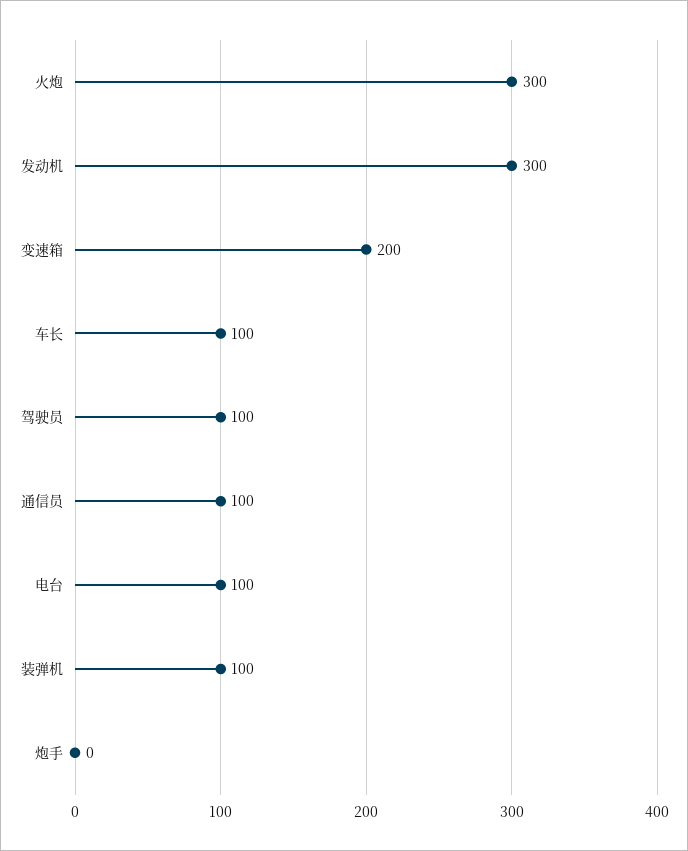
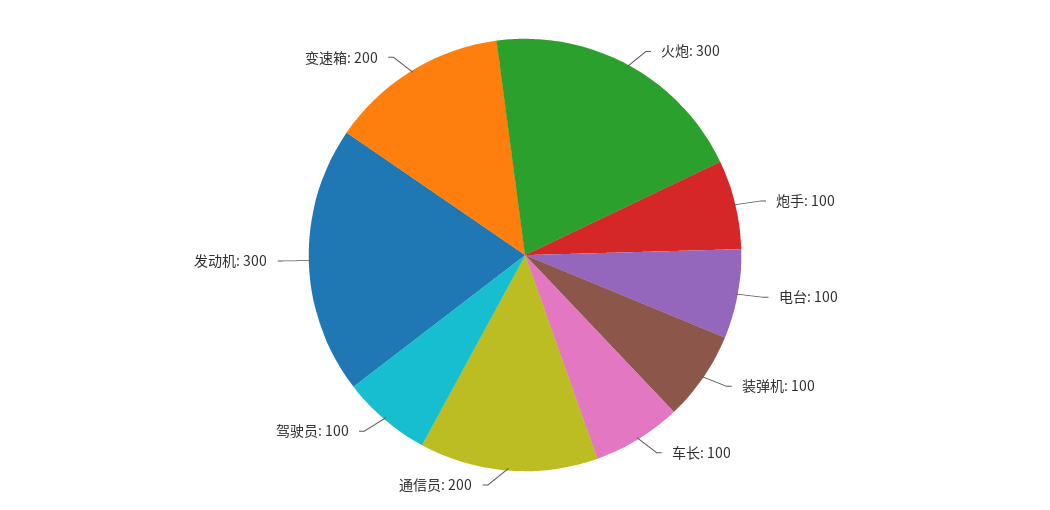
  {
    "火炮": 300,
    "发动机": 300,
    "变速箱": 200,
    "车长": 100,
    "驾驶员": 100,
-   "通信员": 100,
+   "通信员": 200,
    "电台": 100,
    "装弹机": 100,
-   "炮手": 0
+   "炮手": 100
  }

